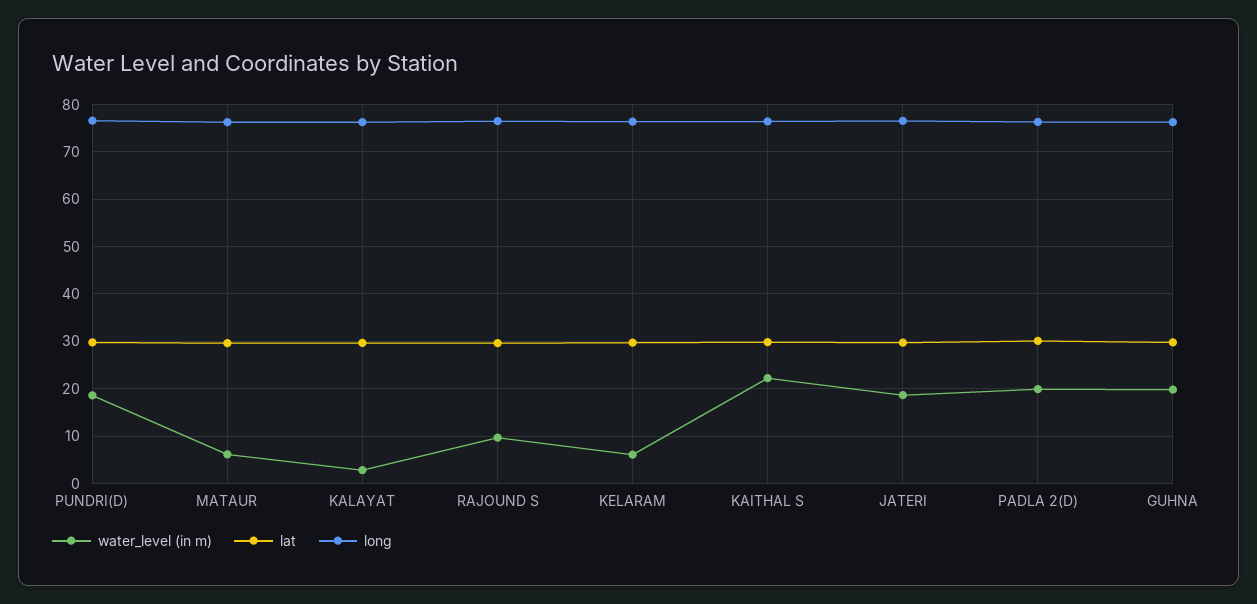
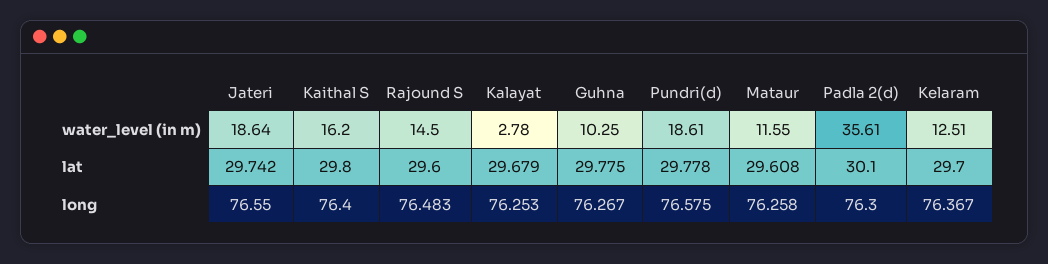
  {
    "water_level (in m)": {
      "PUNDRI(D)": 18.61,
-     "MATAUR": 6,
+     "MATAUR": 11.55,
      "KALAYAT": 2.78,
-     "RAJOUND S": 10,
+     "RAJOUND S": 14.5,
-     "KELARAM": 6,
+     "KELARAM": 12.51,
-     "KAITHAL S": 22,
+     "KAITHAL S": 16.2,
      "JATERI": 18.64,
-     "PADLA 2(D)": 20,
+     "PADLA 2(D)": 35.61,
-     "GUHNA": 20
+     "GUHNA": 10.25
    },
    "lat": {
      "PUNDRI(D)": 29.778,
      "MATAUR": 29.608,
      "KALAYAT": 29.679,
      "RAJOUND S": 29.6,
      "KELARAM": 29.7,
      "KAITHAL S": 29.8,
      "JATERI": 29.742,
      "PADLA 2(D)": 30.1,
      "GUHNA": 29.775
    },
    "long": {
      "PUNDRI(D)": 76.575,
      "MATAUR": 76.258,
      "KALAYAT": 76.253,
      "RAJOUND S": 76.483,
      "KELARAM": 76.367,
      "KAITHAL S": 76.4,
      "JATERI": 76.55,
      "PADLA 2(D)": 76.3,
      "GUHNA": 76.267
    }
  }

